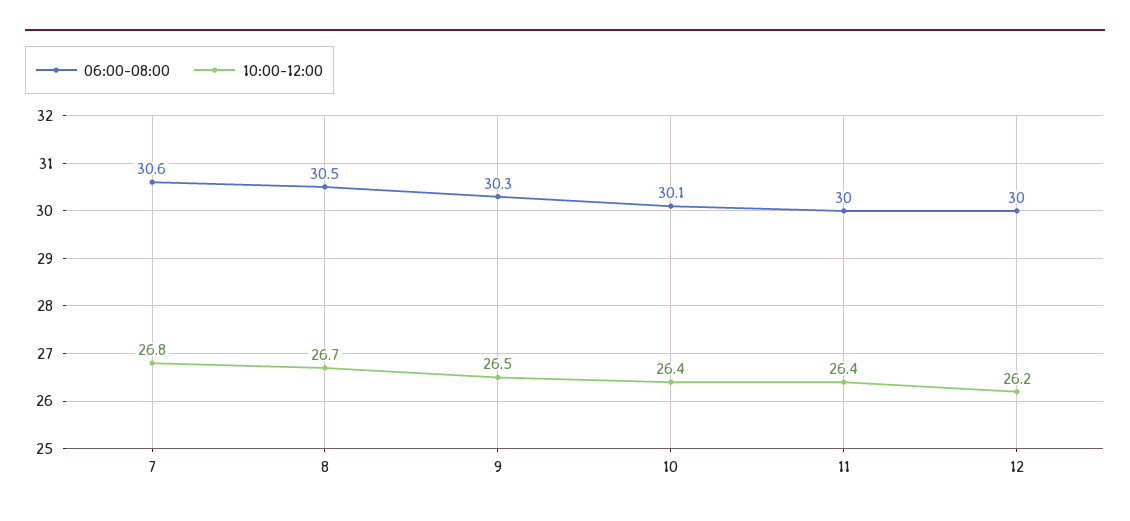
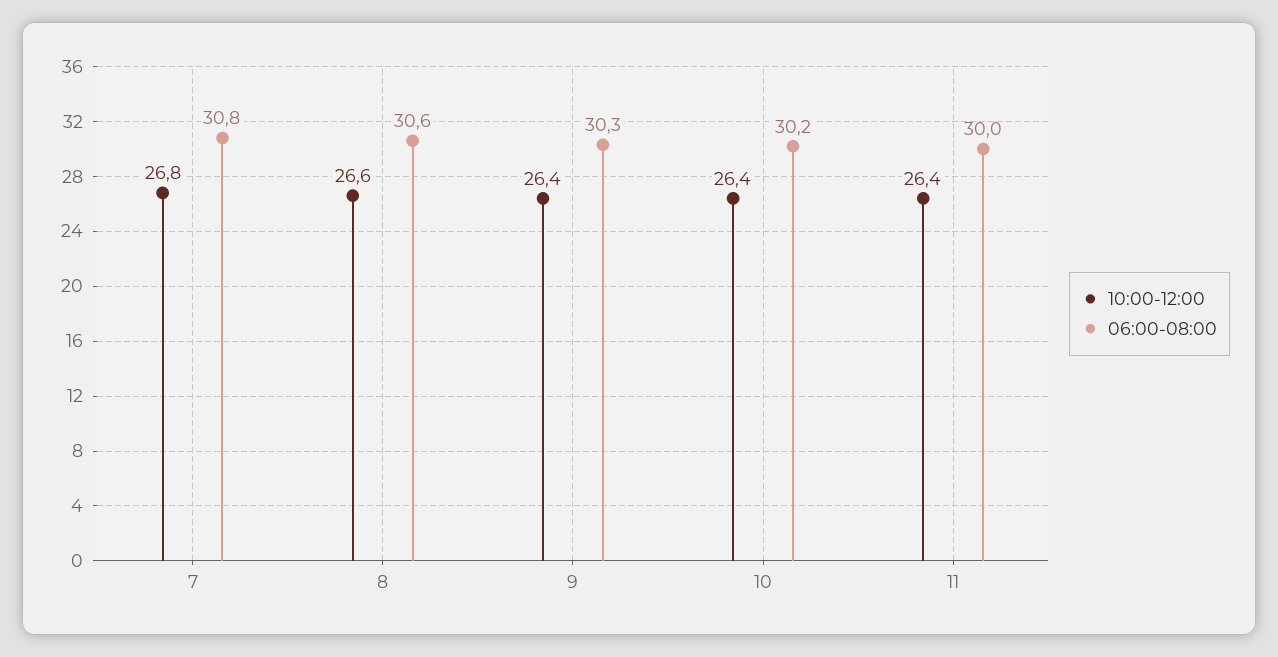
  {
    "06:00-08:00": {
-     "7": 30.6,
+     "7": 30.8,
-     "8": 30.5,
+     "8": 30.6,
      "9": 30.3,
-     "10": 30.1,
+     "10": 30.2,
-     "11": 30,
+     "11": 30
-     "12": 30
    },
    "10:00-12:00": {
      "7": 26.8,
-     "8": 26.7,
+     "8": 26.6,
-     "9": 26.5,
+     "9": 26.4,
      "10": 26.4,
-     "11": 26.4,
+     "11": 26.4
-     "12": 26.2
    }
  }

